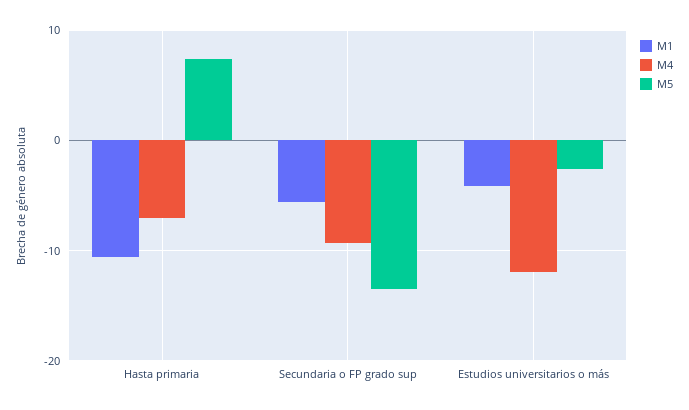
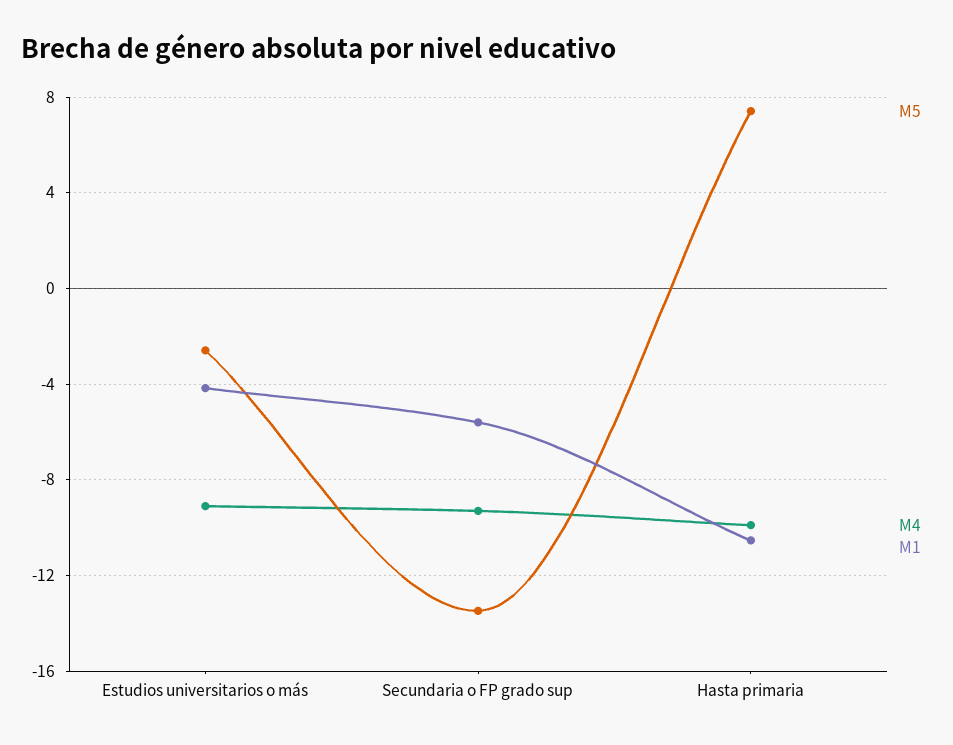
  {
    "M1": {
      "Hasta primaria": -10.5,
      "Secundaria o FP grado sup": -5.5,
      "Estudios universitarios o más": -4
    },
    "M4": {
-     "Hasta primaria": -7,
+     "Hasta primaria": -10,
      "Secundaria o FP grado sup": -9.5,
-     "Estudios universitarios o más": -12
+     "Estudios universitarios o más": -9
    },
    "M5": {
      "Hasta primaria": 7.5,
      "Secundaria o FP grado sup": -13.5,
      "Estudios universitarios o más": -2.5
    }
  }

